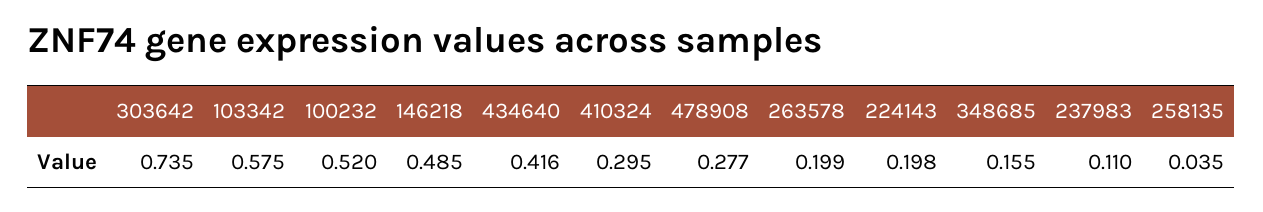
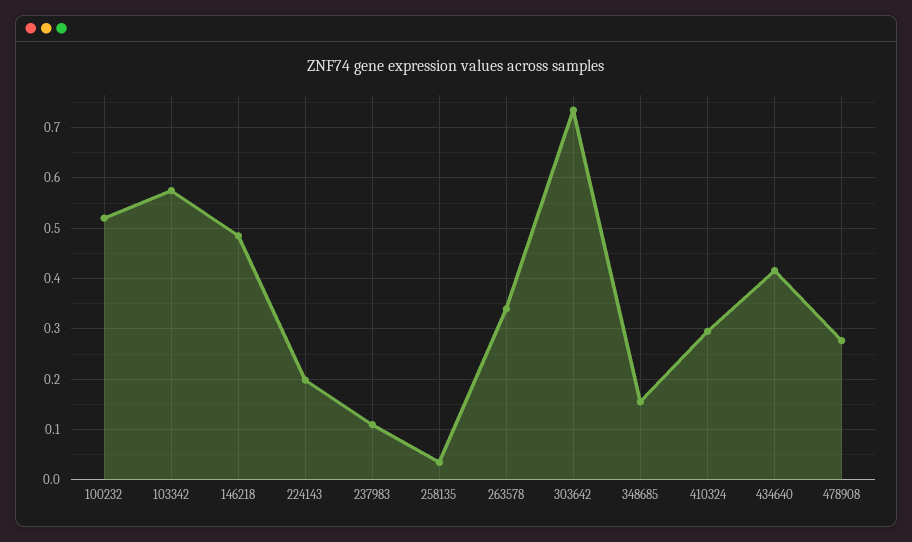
  {
    "303642": 0.735,
    "103342": 0.575,
    "100232": 0.52,
    "146218": 0.485,
    "434640": 0.416,
    "410324": 0.295,
    "478908": 0.277,
-   "263578": 0.199,
+   "263578": 0.34,
    "224143": 0.198,
    "348685": 0.155,
    "237983": 0.11,
    "258135": 0.035
  }

